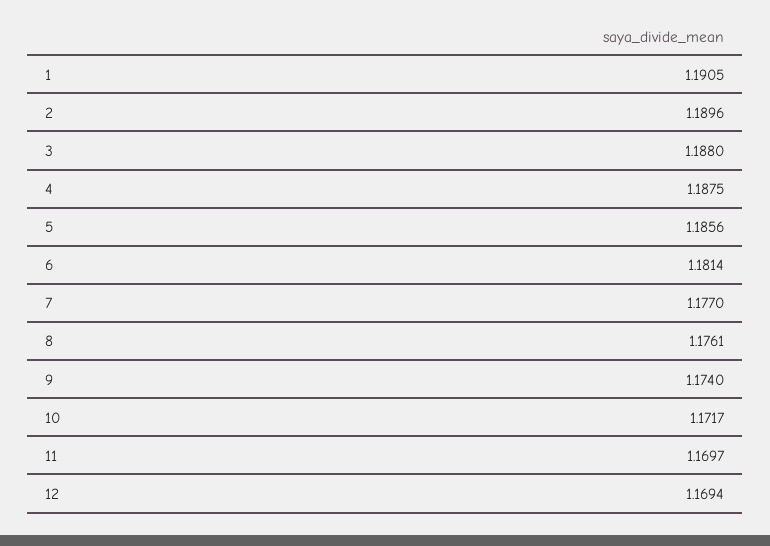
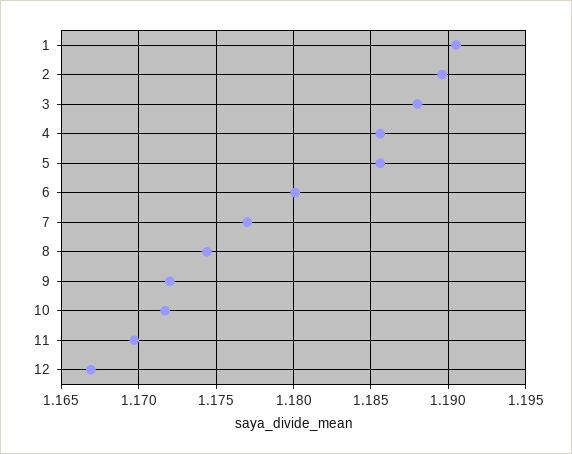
  {
    "1": 1.1905,
    "2": 1.1896,
    "3": 1.188,
-   "4": 1.1875,
+   "4": 1.1855,
    "5": 1.1856,
-   "6": 1.1814,
+   "6": 1.18,
    "7": 1.177,
-   "8": 1.1761,
+   "8": 1.1745,
-   "9": 1.174,
+   "9": 1.172,
    "10": 1.1717,
    "11": 1.1697,
-   "12": 1.1694
+   "12": 1.167
  }

